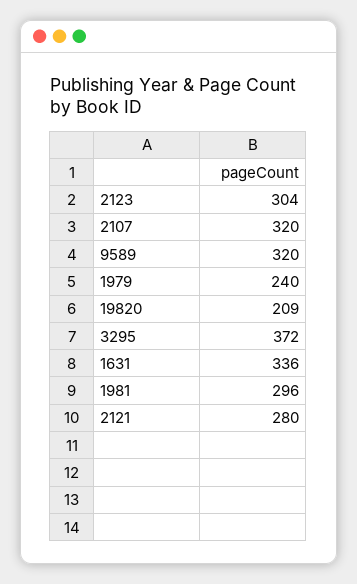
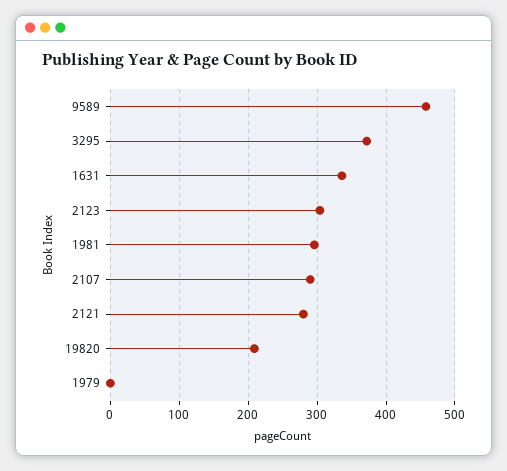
  {
    "2123": 304,
-   "2107": 320,
+   "2107": 290,
-   "9589": 320,
+   "9589": 460,
-   "1979": 240,
+   "1979": 0,
    "19820": 209,
    "3295": 372,
    "1631": 336,
    "1981": 296,
    "2121": 280
  }

